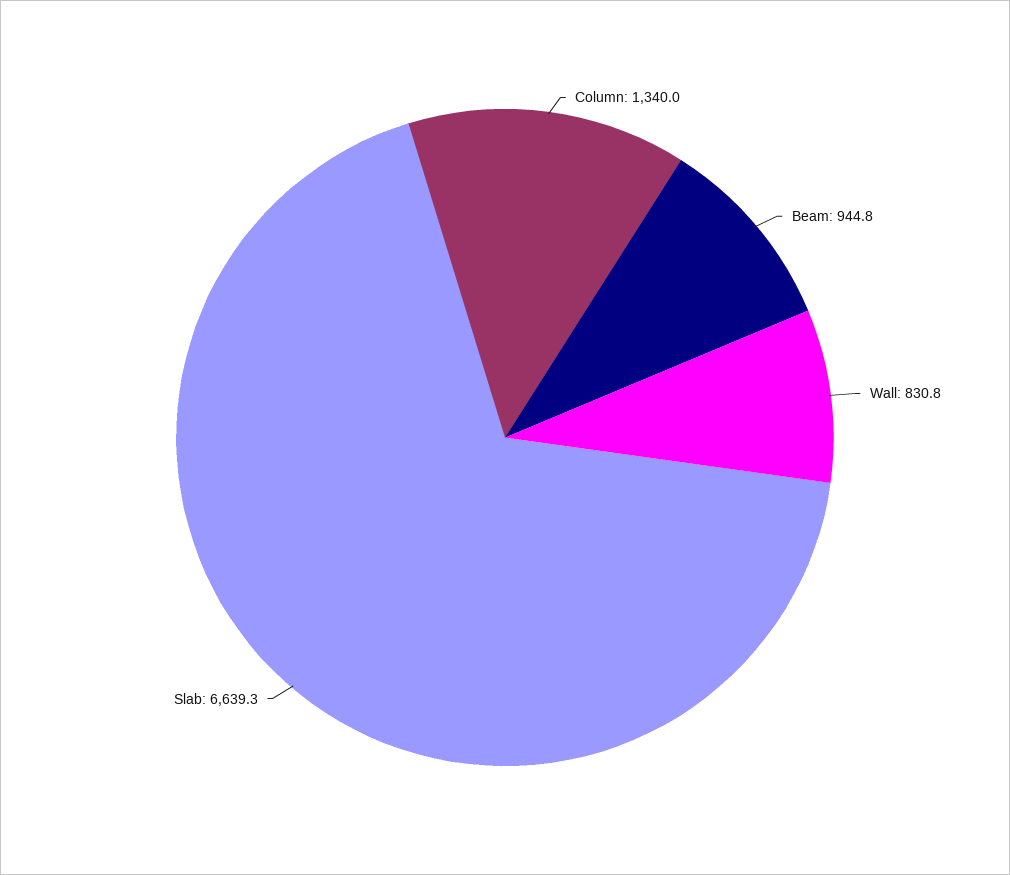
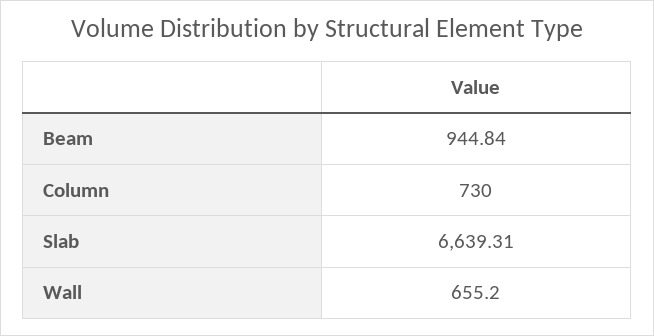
  {
-   "Column": 1340,
+   "Column": 730,
    "Beam": 944.84,
-   "Wall": 830.8,
+   "Wall": 655.2,
    "Slab": 6639.31
  }

